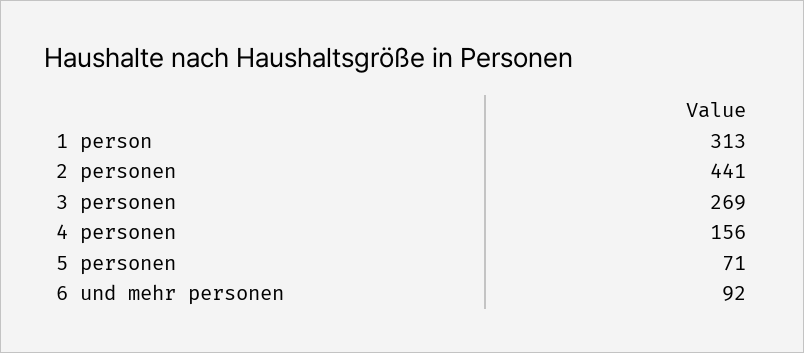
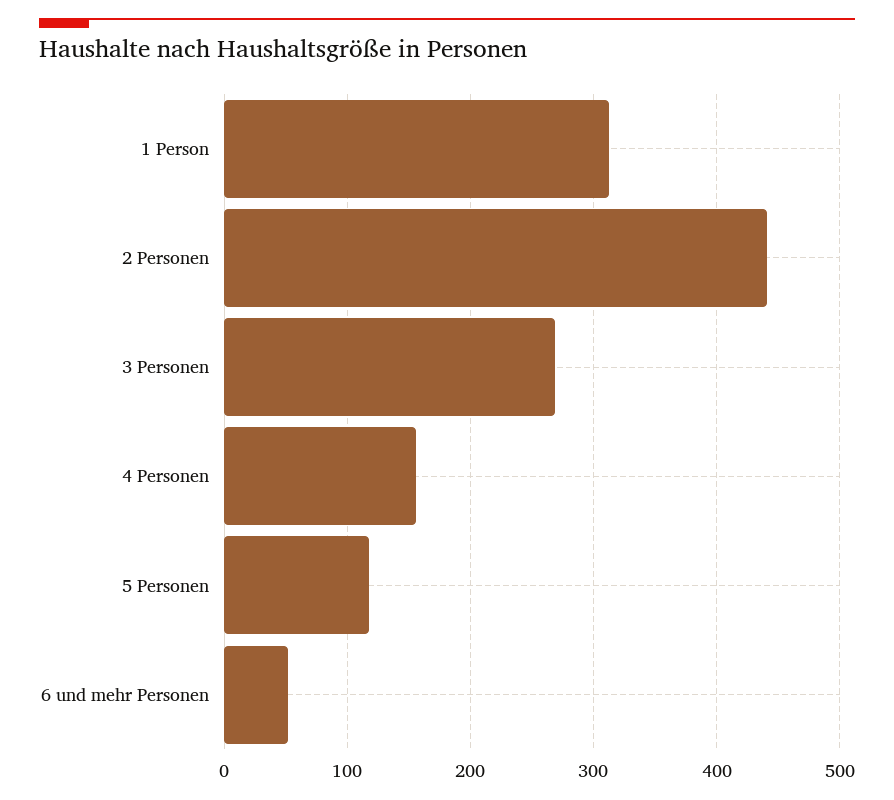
  {
    "1 person": 313,
    "2 personen": 441,
    "3 personen": 269,
    "4 personen": 156,
-   "5 personen": 71,
+   "5 personen": 120,
-   "6 und mehr personen": 92
+   "6 und mehr personen": 50
  }

